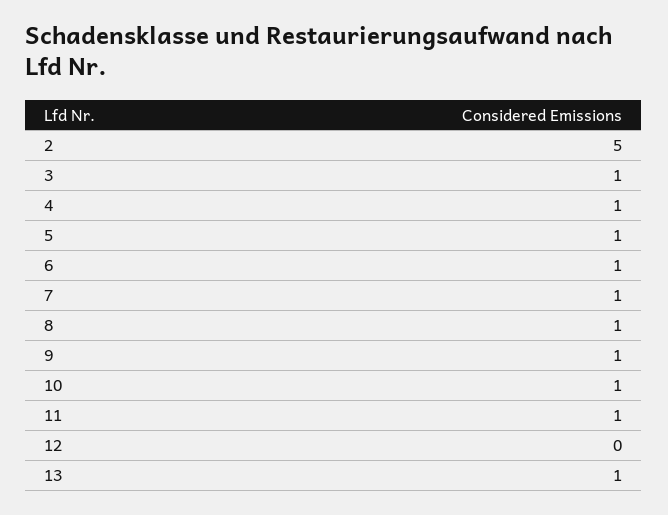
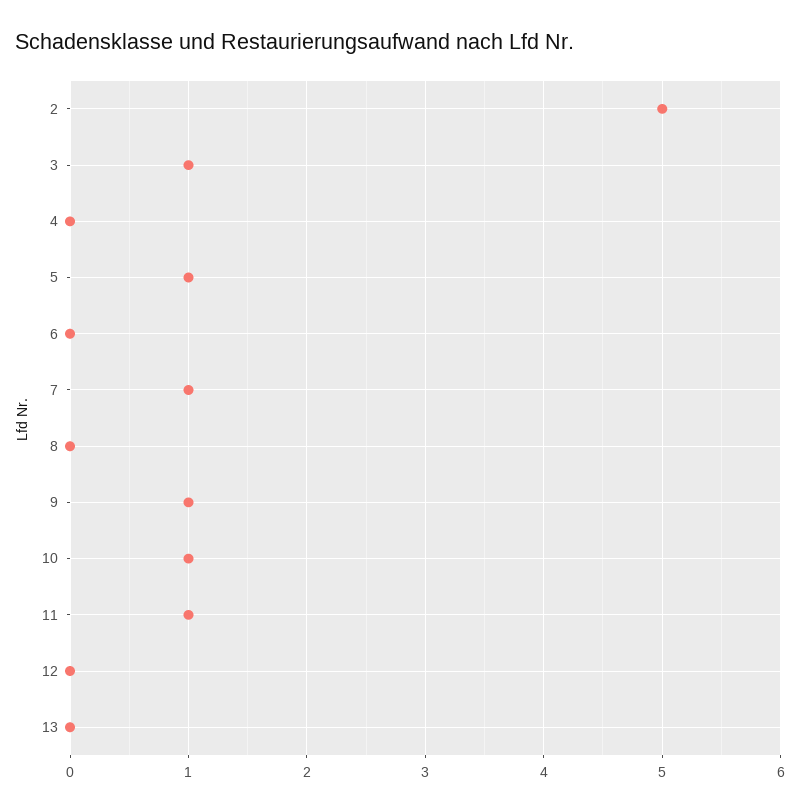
  {
    "2": 5,
    "3": 1,
-   "4": 1,
+   "4": 0,
    "5": 1,
-   "6": 1,
+   "6": 0,
    "7": 1,
-   "8": 1,
+   "8": 0,
    "9": 1,
    "10": 1,
    "11": 1,
    "12": 0,
-   "13": 1
+   "13": 0
  }

